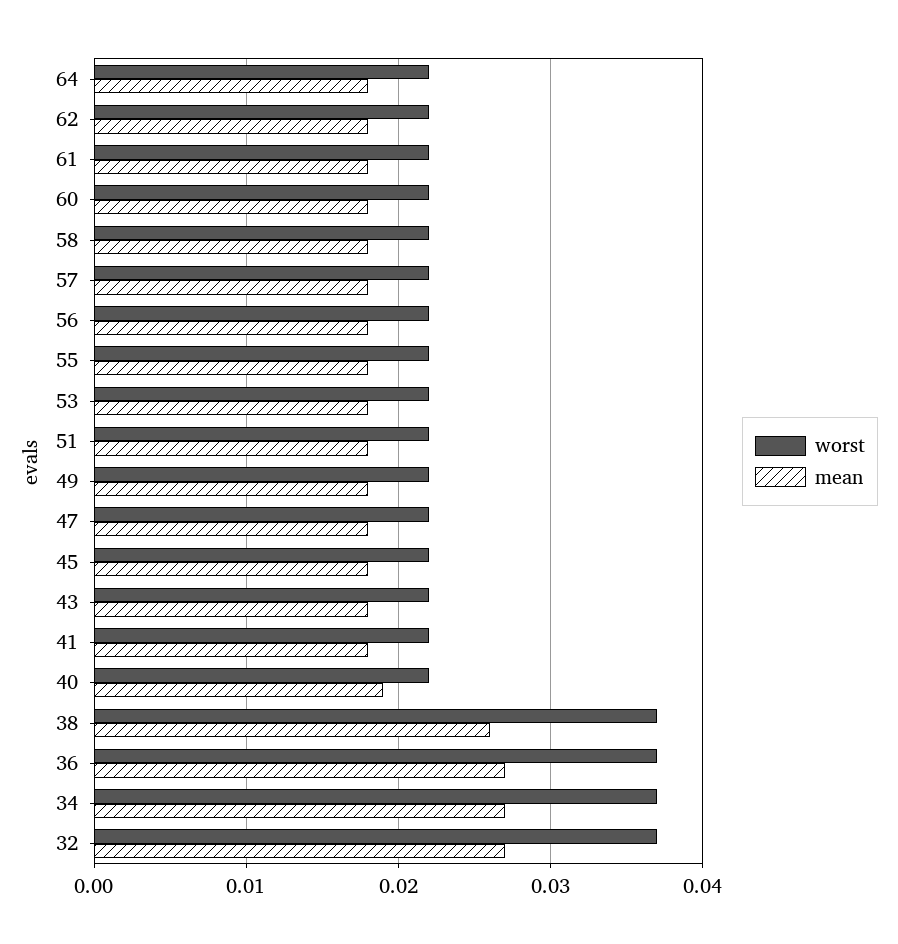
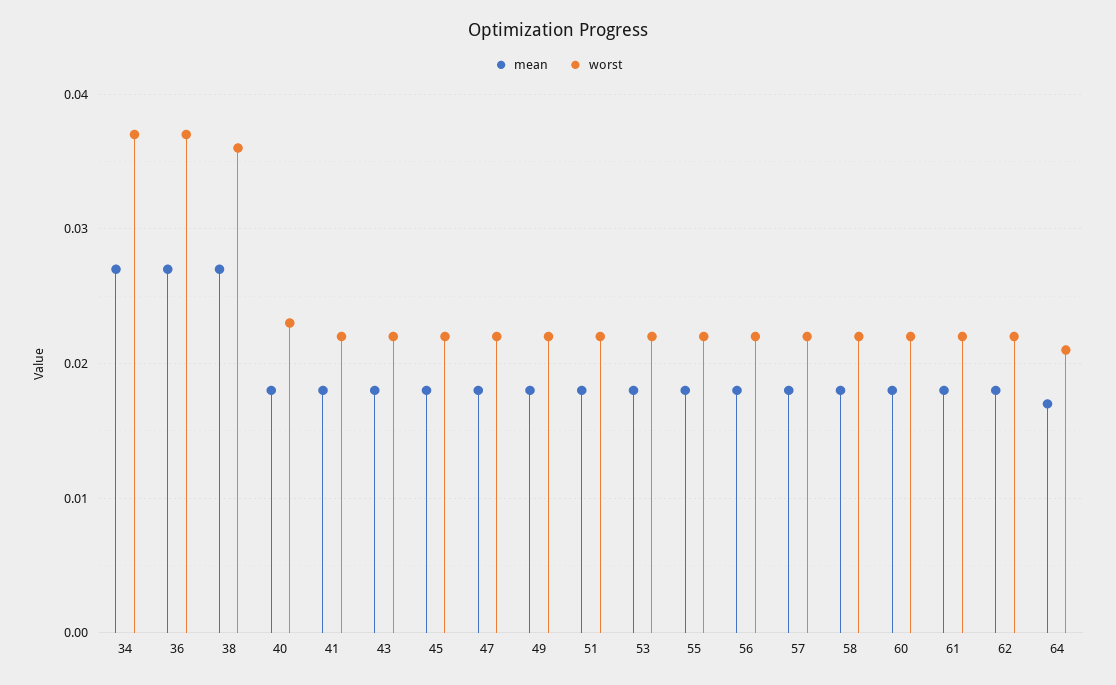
  {
    "worst": {
-     "64": 0.022,
+     "64": 0.021,
      "62": 0.022,
      "61": 0.022,
      "60": 0.022,
      "58": 0.022,
      "57": 0.022,
      "56": 0.022,
      "55": 0.022,
      "53": 0.022,
      "51": 0.022,
      "49": 0.022,
      "47": 0.022,
      "45": 0.022,
      "43": 0.022,
      "41": 0.022,
-     "40": 0.022,
+     "40": 0.023,
-     "38": 0.037,
+     "38": 0.036,
      "36": 0.037,
-     "34": 0.037,
+     "34": 0.037
-     "32": 0.037
    },
    "mean": {
-     "64": 0.018,
+     "64": 0.017,
      "62": 0.018,
      "61": 0.018,
      "60": 0.018,
      "58": 0.018,
      "57": 0.018,
      "56": 0.018,
      "55": 0.018,
      "53": 0.018,
      "51": 0.018,
      "49": 0.018,
      "47": 0.018,
      "45": 0.018,
      "43": 0.018,
      "41": 0.018,
-     "40": 0.019,
+     "40": 0.018,
-     "38": 0.026,
+     "38": 0.027,
      "36": 0.027,
-     "34": 0.027,
+     "34": 0.027
-     "32": 0.027
    }
  }

